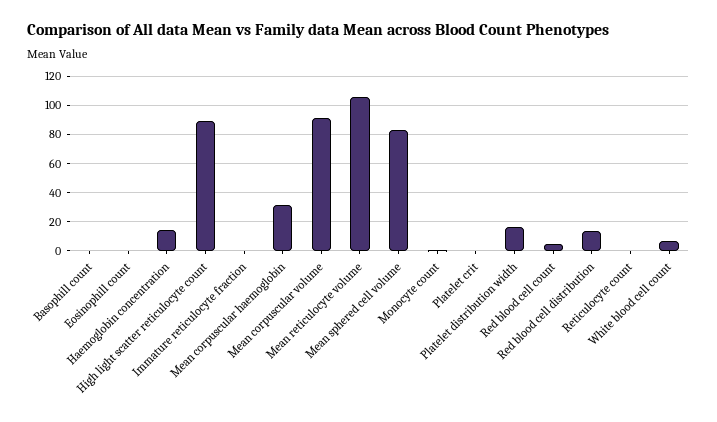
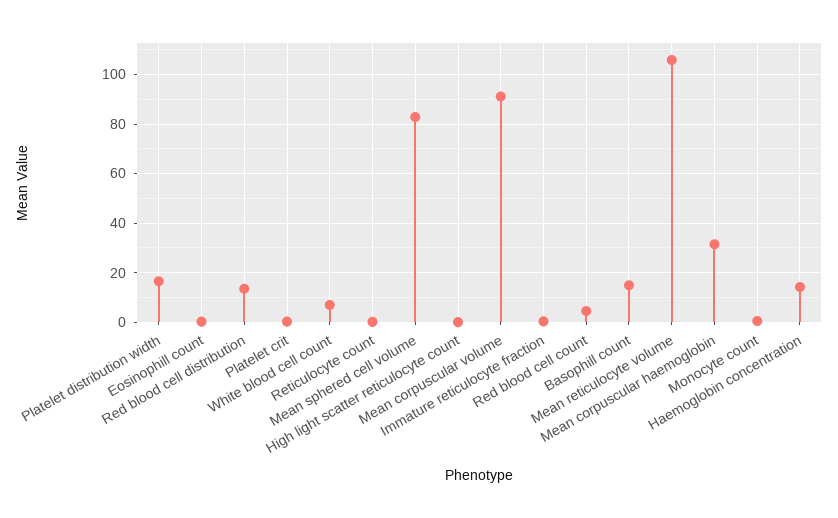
  {
-   "Basophill count": 0,
+   "Basophill count": 15,
    "Eosinophill count": 0,
    "Haemoglobin concentration": 15,
-   "High light scatter reticulocyte count": 90,
+   "High light scatter reticulocyte count": 0,
    "Immature reticulocyte fraction": 0,
    "Mean corpuscular haemoglobin": 32.5,
    "Mean corpuscular volume": 90,
    "Mean reticulocyte volume": 105,
    "Mean sphered cell volume": 82.5,
    "Monocyte count": 0,
    "Platelet crit": 0,
    "Platelet distribution width": 17.5,
    "Red blood cell count": 5,
    "Red blood cell distribution": 12.5,
    "Reticulocyte count": 0,
    "White blood cell count": 7.5
  }

